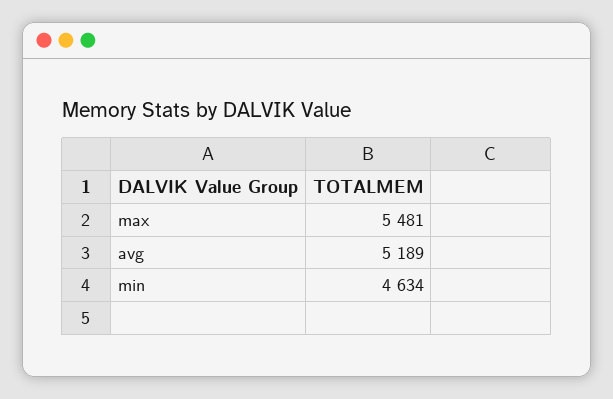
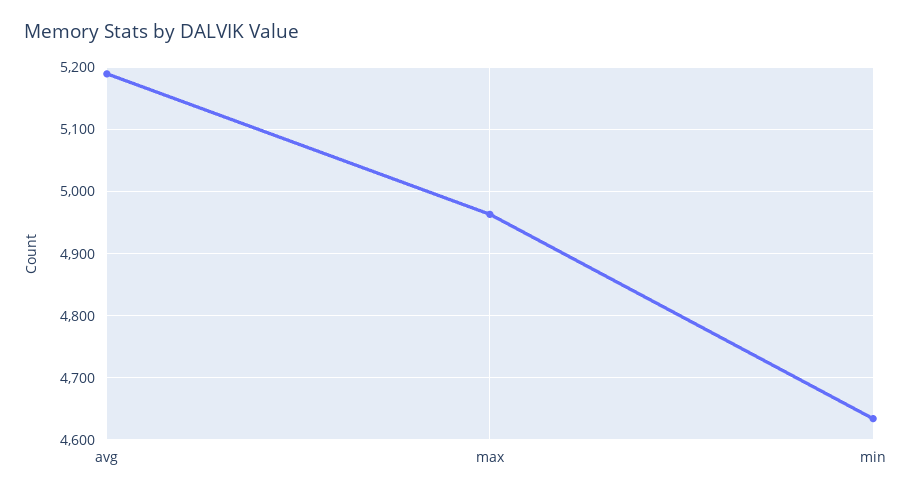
  {
-   "max": 5481,
+   "max": 4960,
    "avg": 5189,
    "min": 4634
  }

